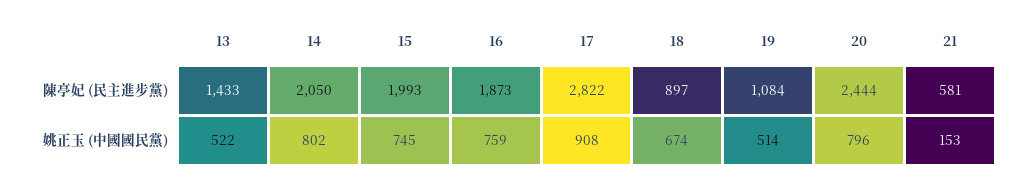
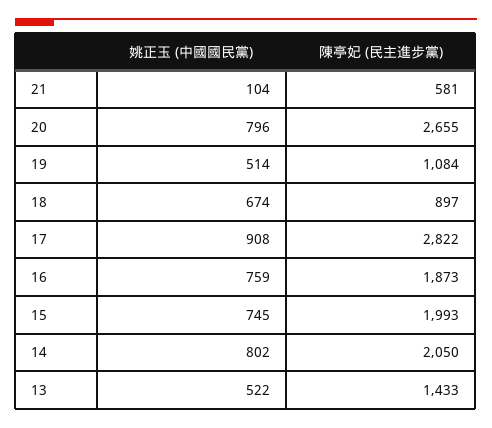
  {
    "13": {
      "陳亭妃 (民主進步黨)": 1433,
      "姚正玉 (中國國民黨)": 522
    },
    "14": {
      "陳亭妃 (民主進步黨)": 2050,
      "姚正玉 (中國國民黨)": 802
    },
    "15": {
      "陳亭妃 (民主進步黨)": 1993,
      "姚正玉 (中國國民黨)": 745
    },
    "16": {
      "陳亭妃 (民主進步黨)": 1873,
      "姚正玉 (中國國民黨)": 759
    },
    "17": {
      "陳亭妃 (民主進步黨)": 2822,
      "姚正玉 (中國國民黨)": 908
    },
    "18": {
      "陳亭妃 (民主進步黨)": 897,
      "姚正玉 (中國國民黨)": 674
    },
    "19": {
      "陳亭妃 (民主進步黨)": 1084,
      "姚正玉 (中國國民黨)": 514
    },
    "20": {
-     "陳亭妃 (民主進步黨)": 2444,
+     "陳亭妃 (民主進步黨)": 2655,
      "姚正玉 (中國國民黨)": 796
    },
    "21": {
      "陳亭妃 (民主進步黨)": 581,
-     "姚正玉 (中國國民黨)": 153
+     "姚正玉 (中國國民黨)": 104
    }
  }

